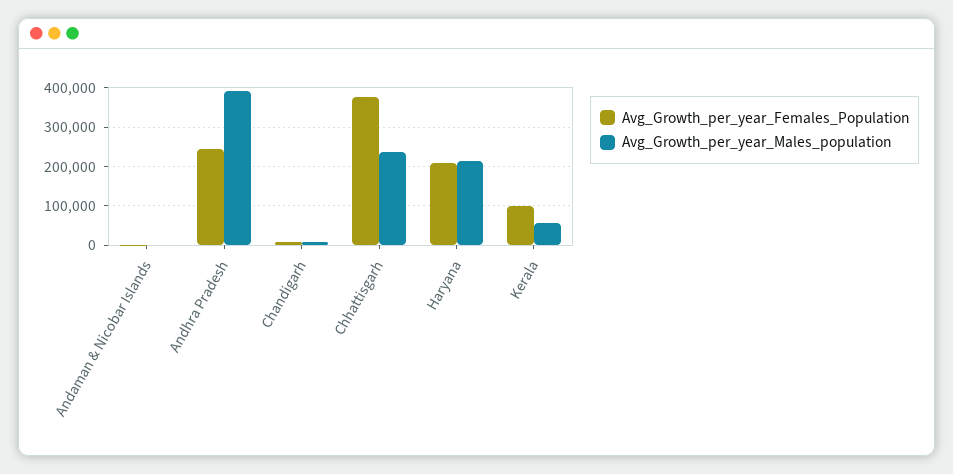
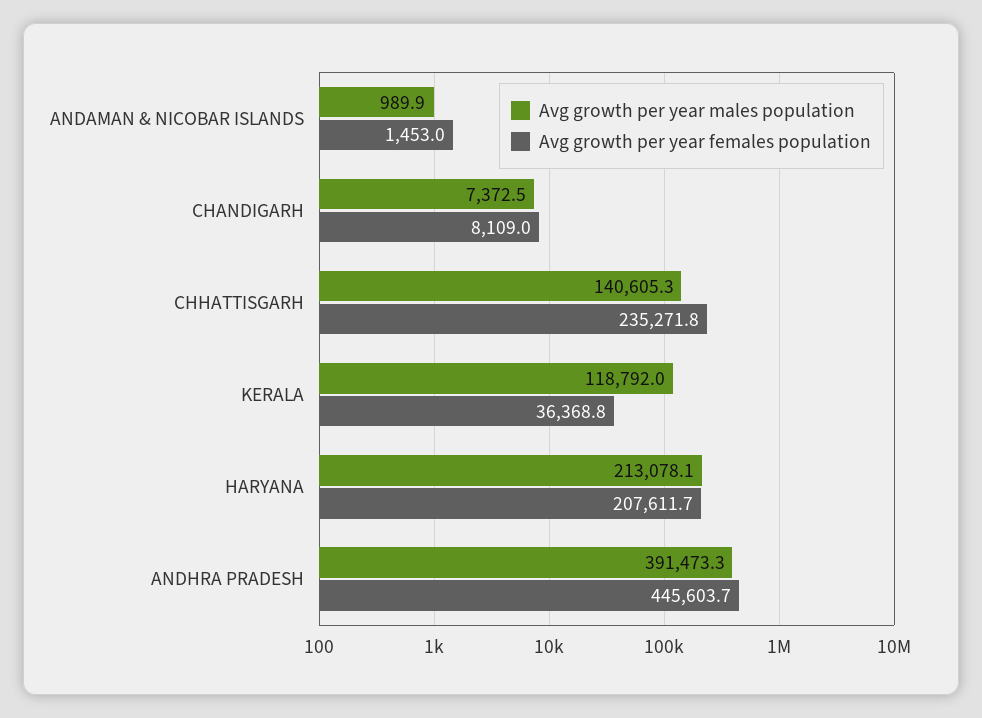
  {
    "Avg_Growth_per_year_Females_Population": {
      "Andaman & Nicobar Islands": 1453,
-     "Andhra Pradesh": 240000,
+     "Andhra Pradesh": 445603.7,
      "Chandigarh": 8109,
-     "Chhattisgarh": 380000,
+     "Chhattisgarh": 235271.8,
      "Haryana": 207611.7,
-     "Kerala": 100000
+     "Kerala": 36368.8
    },
    "Avg_Growth_per_year_Males_population": {
      "Andaman & Nicobar Islands": 989.9,
      "Andhra Pradesh": 391473.3,
      "Chandigarh": 7372.5,
-     "Chhattisgarh": 240000,
+     "Chhattisgarh": 140605.3,
      "Haryana": 213078.1,
-     "Kerala": 60000
+     "Kerala": 118792
    }
  }

